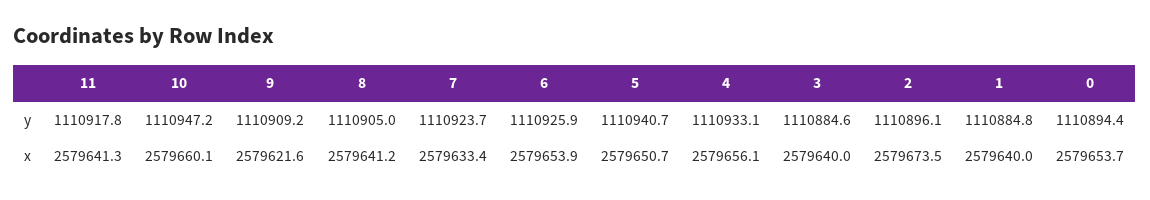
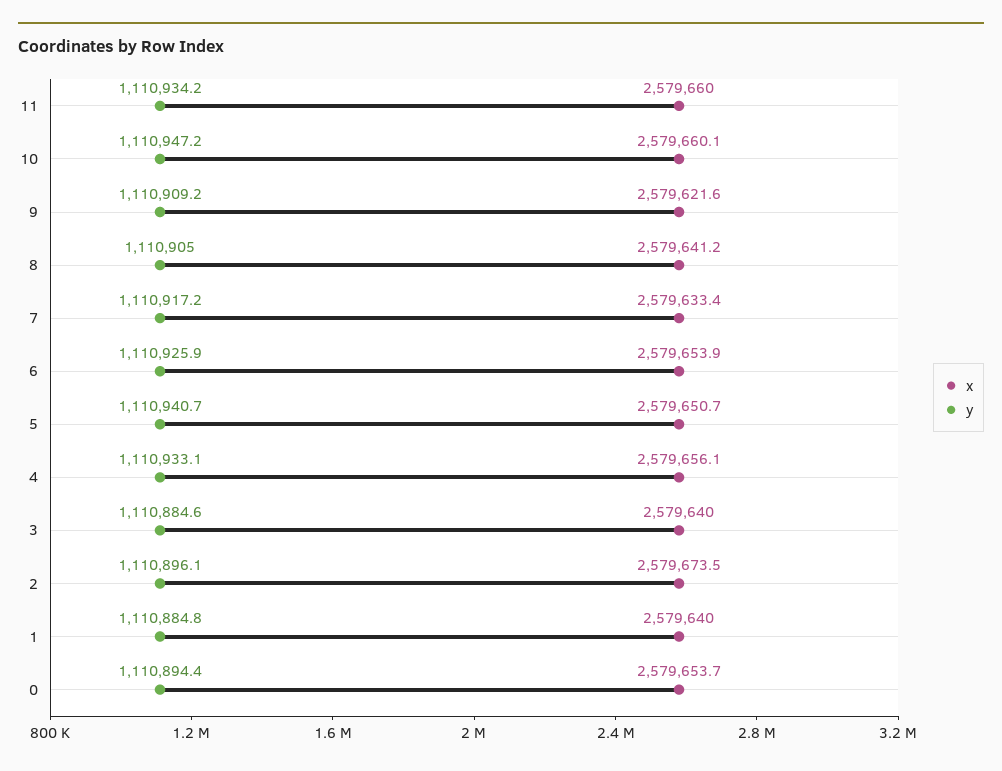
  {
    "y": {
-     "11": 1110917.8,
+     "11": 1110934.2,
      "10": 1110947.2,
      "9": 1110909.2,
      "8": 1110905,
-     "7": 1110923.7,
+     "7": 1110917.2,
      "6": 1110925.9,
      "5": 1110940.7,
      "4": 1110933.1,
      "3": 1110884.6,
      "2": 1110896.1,
      "1": 1110884.8,
      "0": 1110894.4
    },
    "x": {
-     "11": 2579641.3,
+     "11": 2579660,
      "10": 2579660.1,
      "9": 2579621.6,
      "8": 2579641.2,
      "7": 2579633.4,
      "6": 2579653.9,
      "5": 2579650.7,
      "4": 2579656.1,
      "3": 2579640,
      "2": 2579673.5,
      "1": 2579640,
      "0": 2579653.7
    }
  }

